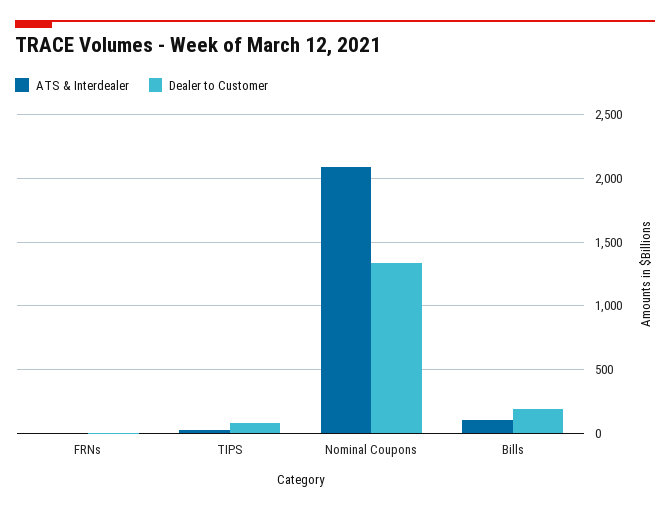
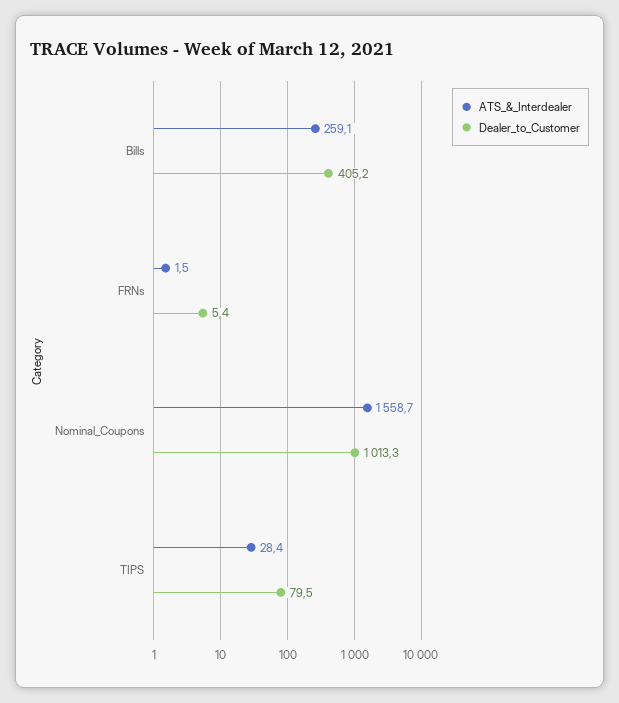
  {
    "ATS & Interdealer": {
      "FRNs": 1.5,
      "TIPS": 28.4,
-     "Nominal Coupons": 2100,
+     "Nominal Coupons": 1558.7,
-     "Bills": 100
+     "Bills": 259.1
    },
    "Dealer to Customer": {
      "FRNs": 5.4,
      "TIPS": 79.5,
-     "Nominal Coupons": 1350,
+     "Nominal Coupons": 1013.3,
-     "Bills": 200
+     "Bills": 405.2
    }
  }

